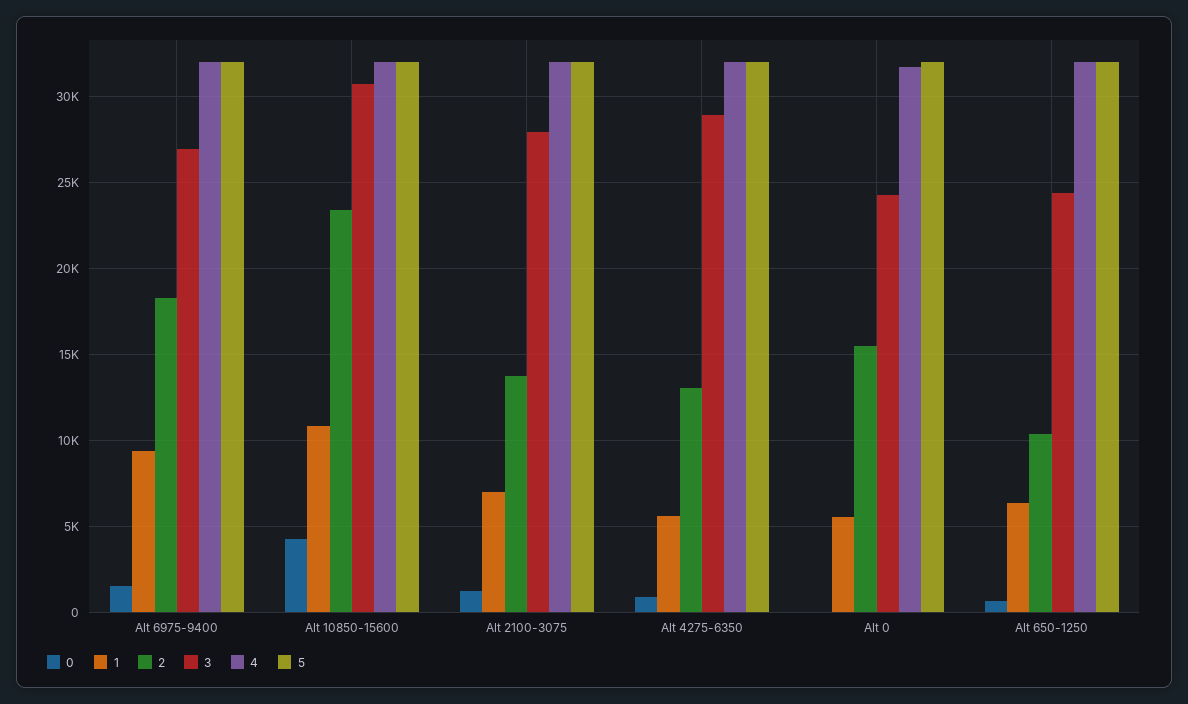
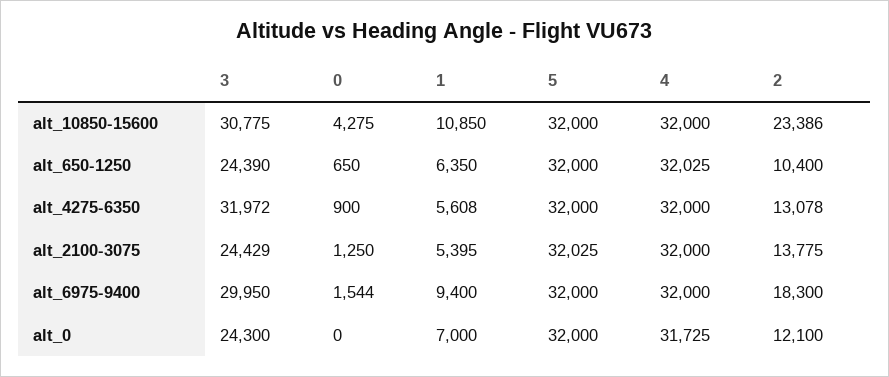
  {
    "0": {
      "Alt 6975-9400": 1544,
      "Alt 10850-15600": 4275,
      "Alt 2100-3075": 1250,
      "Alt 4275-6350": 900,
      "Alt 0": 0,
      "Alt 650-1250": 650
    },
    "1": {
      "Alt 6975-9400": 9400,
      "Alt 10850-15600": 10850,
-     "Alt 2100-3075": 7000,
+     "Alt 2100-3075": 5395,
      "Alt 4275-6350": 5608,
-     "Alt 0": 5500,
+     "Alt 0": 7000,
      "Alt 650-1250": 6350
    },
    "2": {
      "Alt 6975-9400": 18300,
      "Alt 10850-15600": 23386,
      "Alt 2100-3075": 13775,
      "Alt 4275-6350": 13078,
-     "Alt 0": 15500,
+     "Alt 0": 12100,
      "Alt 650-1250": 10400
    },
    "3": {
-     "Alt 6975-9400": 27000,
+     "Alt 6975-9400": 29950,
      "Alt 10850-15600": 30775,
-     "Alt 2100-3075": 28000,
+     "Alt 2100-3075": 24429,
-     "Alt 4275-6350": 29000,
+     "Alt 4275-6350": 31972,
      "Alt 0": 24300,
      "Alt 650-1250": 24390
    },
    "4": {
      "Alt 6975-9400": 32000,
      "Alt 10850-15600": 32000,
      "Alt 2100-3075": 32000,
      "Alt 4275-6350": 32000,
      "Alt 0": 31725,
      "Alt 650-1250": 32025
    },
    "5": {
      "Alt 6975-9400": 32000,
      "Alt 10850-15600": 32000,
      "Alt 2100-3075": 32025,
      "Alt 4275-6350": 32000,
      "Alt 0": 32000,
      "Alt 650-1250": 32000
    }
  }

